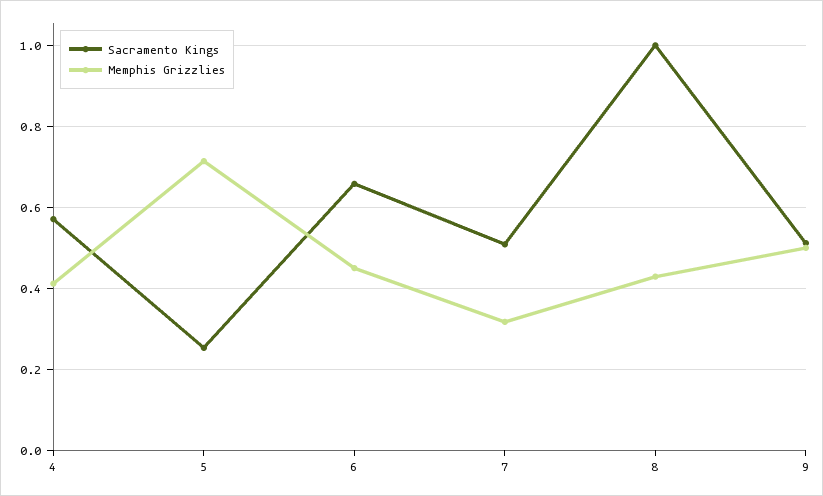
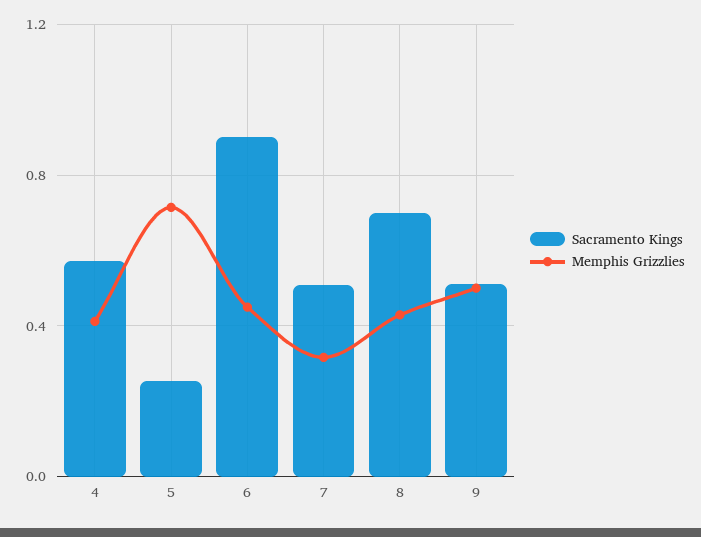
  {
    "Sacramento Kings": {
      "4": 0.58,
      "5": 0.26,
-     "6": 0.66,
+     "6": 0.9,
      "7": 0.5,
-     "8": 1,
+     "8": 0.7,
      "9": 0.52
    },
    "Memphis Grizzlies": {
      "4": 0.42,
      "5": 0.72,
      "6": 0.46,
      "7": 0.32,
      "8": 0.42,
      "9": 0.5
    }
  }

